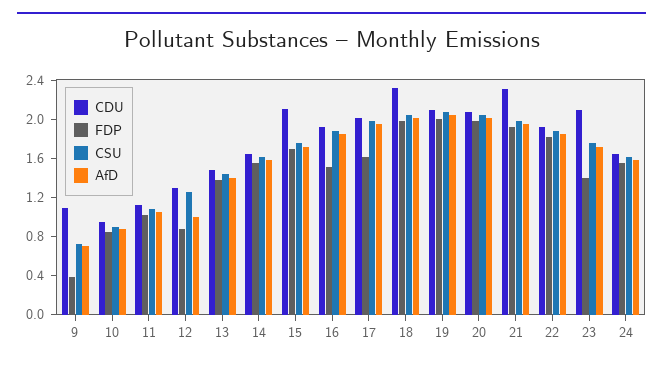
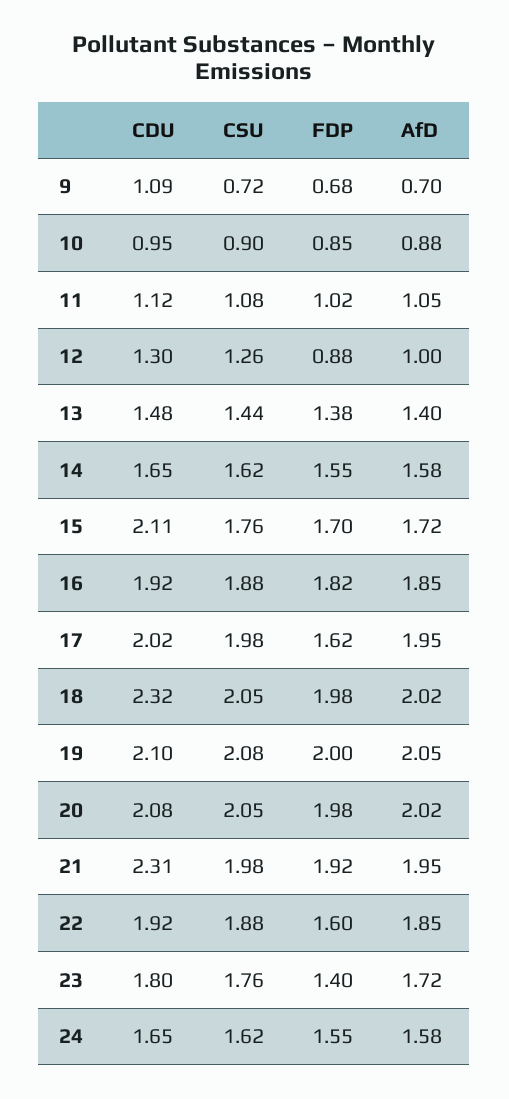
  {
    "CDU": {
      "9": 1.09,
      "10": 0.95,
      "11": 1.12,
      "12": 1.3,
      "13": 1.48,
      "14": 1.65,
      "15": 2.11,
      "16": 1.92,
      "17": 2.02,
      "18": 2.32,
      "19": 2.1,
      "20": 2.08,
      "21": 2.31,
      "22": 1.92,
-     "23": 2.1,
+     "23": 1.8,
      "24": 1.65
    },
    "FDP": {
-     "9": 0.4,
+     "9": 0.68,
      "10": 0.85,
      "11": 1.02,
      "12": 0.88,
      "13": 1.38,
      "14": 1.55,
      "15": 1.7,
-     "16": 1.5,
+     "16": 1.82,
      "17": 1.62,
      "18": 1.98,
      "19": 2,
      "20": 1.98,
      "21": 1.92,
-     "22": 1.8,
+     "22": 1.6,
      "23": 1.4,
      "24": 1.55
    },
    "CSU": {
      "9": 0.72,
      "10": 0.9,
      "11": 1.08,
      "12": 1.26,
      "13": 1.44,
      "14": 1.62,
      "15": 1.76,
      "16": 1.88,
      "17": 1.98,
      "18": 2.05,
      "19": 2.08,
      "20": 2.05,
      "21": 1.98,
      "22": 1.88,
      "23": 1.76,
      "24": 1.62
    },
    "AfD": {
      "9": 0.7,
      "10": 0.88,
      "11": 1.05,
      "12": 1,
      "13": 1.4,
      "14": 1.58,
      "15": 1.72,
      "16": 1.85,
      "17": 1.95,
      "18": 2.02,
      "19": 2.05,
      "20": 2.02,
      "21": 1.95,
      "22": 1.85,
      "23": 1.72,
      "24": 1.58
    }
  }

